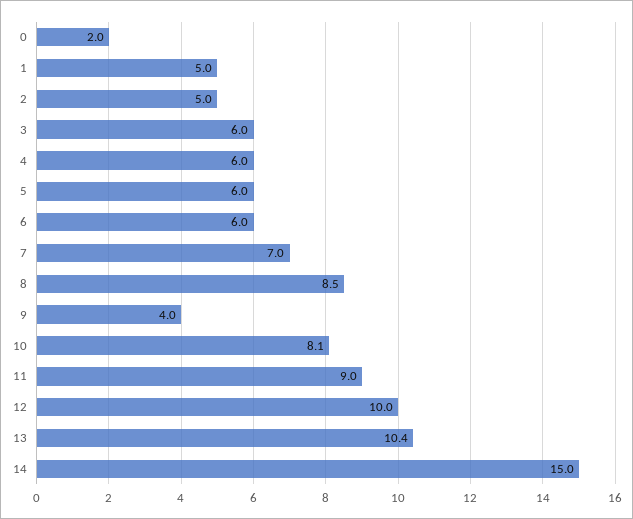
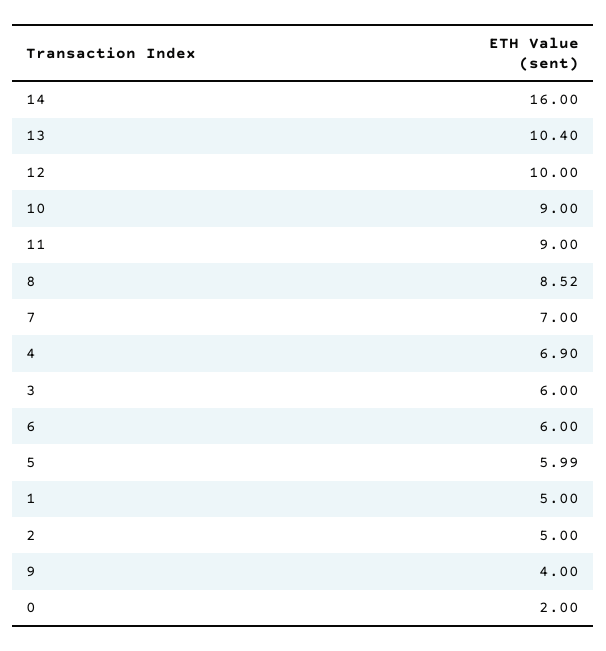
  {
    "0": 2,
    "1": 5,
    "2": 5,
    "3": 6,
-   "4": 6,
+   "4": 6.9,
    "5": 5.99,
    "6": 6,
    "7": 7,
    "8": 8.52,
    "9": 4,
-   "10": 8.1,
+   "10": 9,
    "11": 9,
    "12": 10,
    "13": 10.4,
-   "14": 15
+   "14": 16
  }

